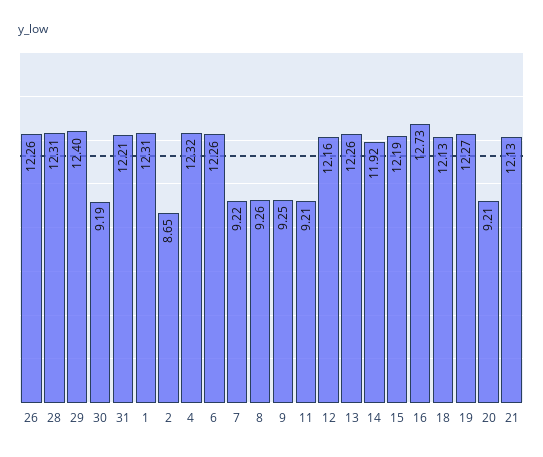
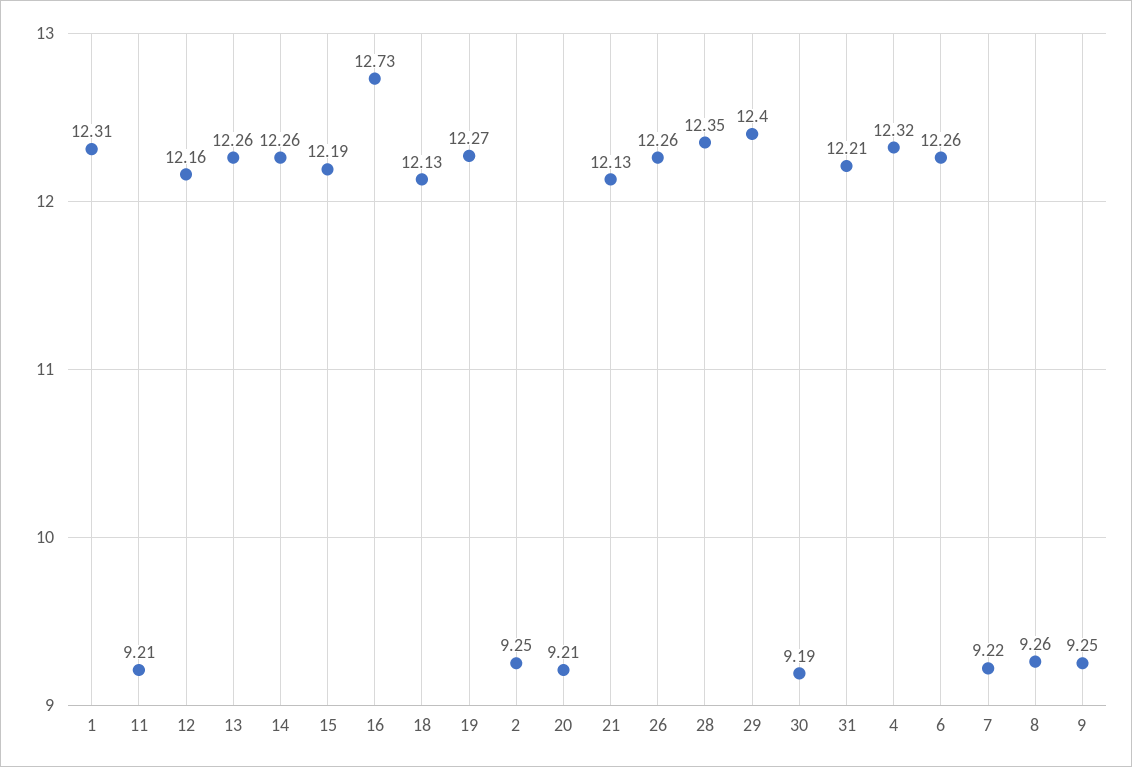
  {
    "26": 12.26,
-   "28": 12.31,
+   "28": 12.35,
    "29": 12.4,
    "30": 9.19,
    "31": 12.21,
    "1": 12.31,
-   "2": 8.65,
+   "2": 9.25,
    "4": 12.32,
    "6": 12.26,
    "7": 9.22,
    "8": 9.26,
    "9": 9.25,
    "11": 9.21,
    "12": 12.16,
    "13": 12.26,
-   "14": 11.92,
+   "14": 12.26,
    "15": 12.19,
    "16": 12.73,
    "18": 12.13,
    "19": 12.27,
    "20": 9.21,
    "21": 12.13
  }

